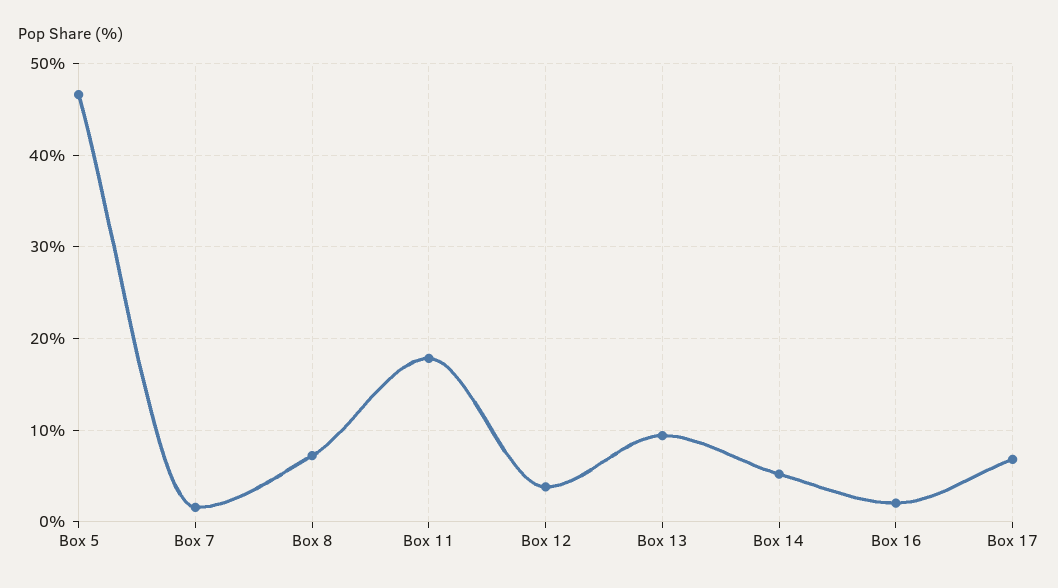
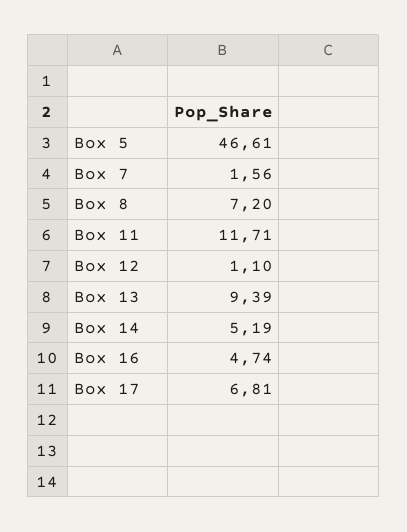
  {
    "Box 5": 46.61,
    "Box 7": 1.56,
    "Box 8": 7.2,
-   "Box 11": 18,
+   "Box 11": 11.71,
-   "Box 12": 4,
+   "Box 12": 1.1,
    "Box 13": 9.39,
    "Box 14": 5.19,
-   "Box 16": 2,
+   "Box 16": 4.74,
    "Box 17": 6.81
  }

